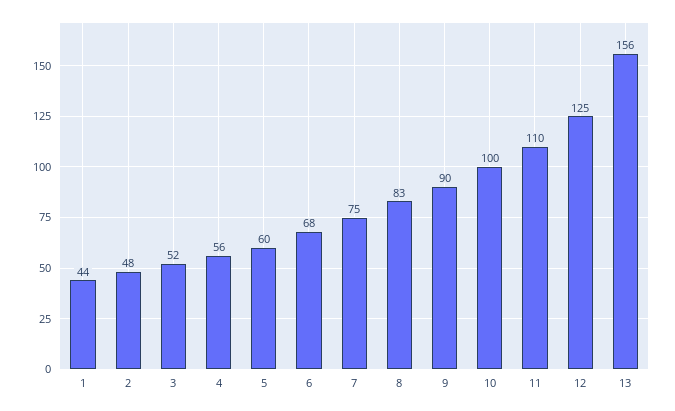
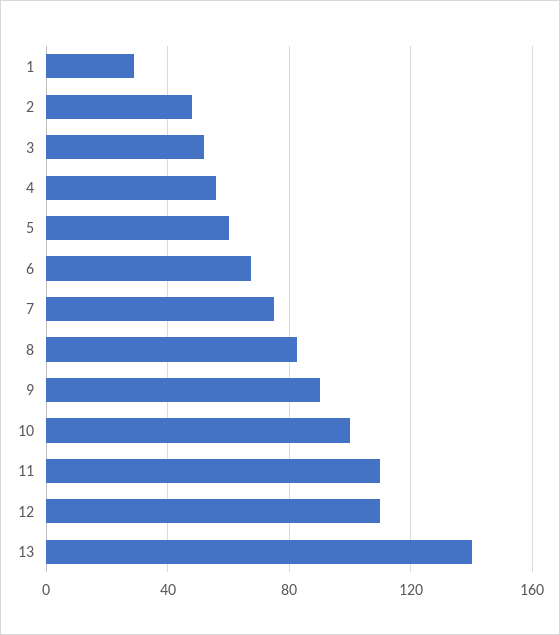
  {
-   "1": 44,
+   "1": 30,
    "2": 48,
    "3": 52,
    "4": 56,
    "5": 60,
    "6": 68,
    "7": 75,
    "8": 83,
    "9": 90,
    "10": 100,
    "11": 110,
-   "12": 125,
+   "12": 110,
-   "13": 156
+   "13": 140
  }

